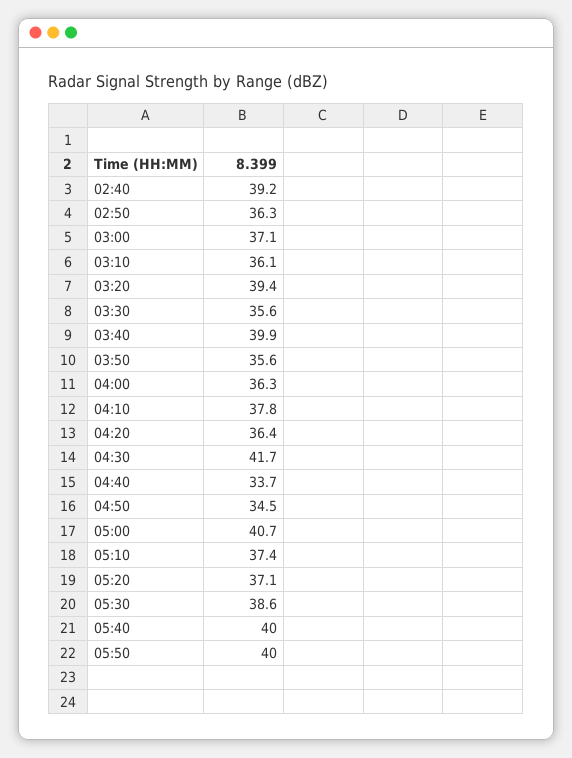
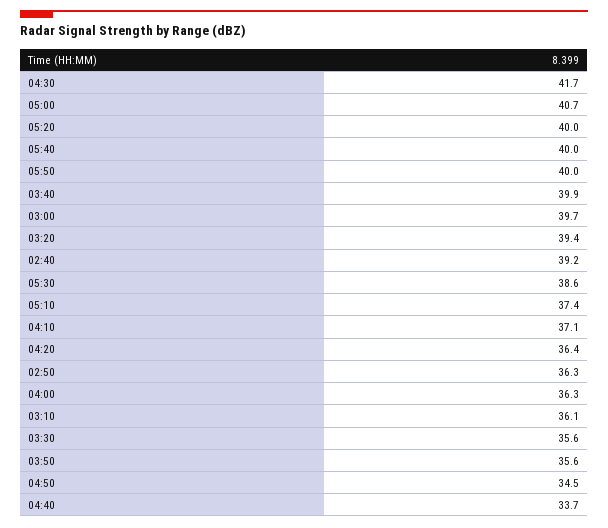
  {
    "02:40": 39.2,
    "02:50": 36.3,
-   "03:00": 37.1,
+   "03:00": 39.7,
    "03:10": 36.1,
    "03:20": 39.4,
    "03:30": 35.6,
    "03:40": 39.9,
    "03:50": 35.6,
    "04:00": 36.3,
-   "04:10": 37.8,
+   "04:10": 37.1,
    "04:20": 36.4,
    "04:30": 41.7,
    "04:40": 33.7,
    "04:50": 34.5,
    "05:00": 40.7,
    "05:10": 37.4,
-   "05:20": 37.1,
+   "05:20": 40,
    "05:30": 38.6,
    "05:40": 40,
    "05:50": 40
  }

